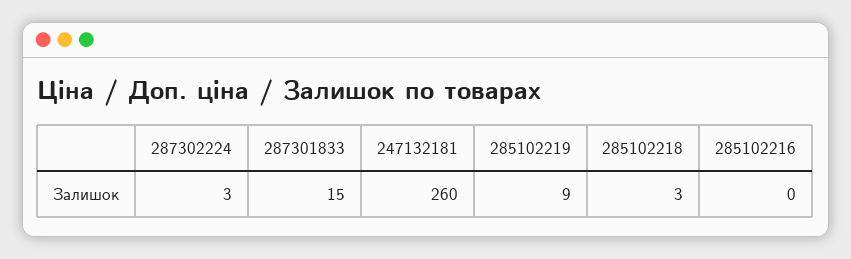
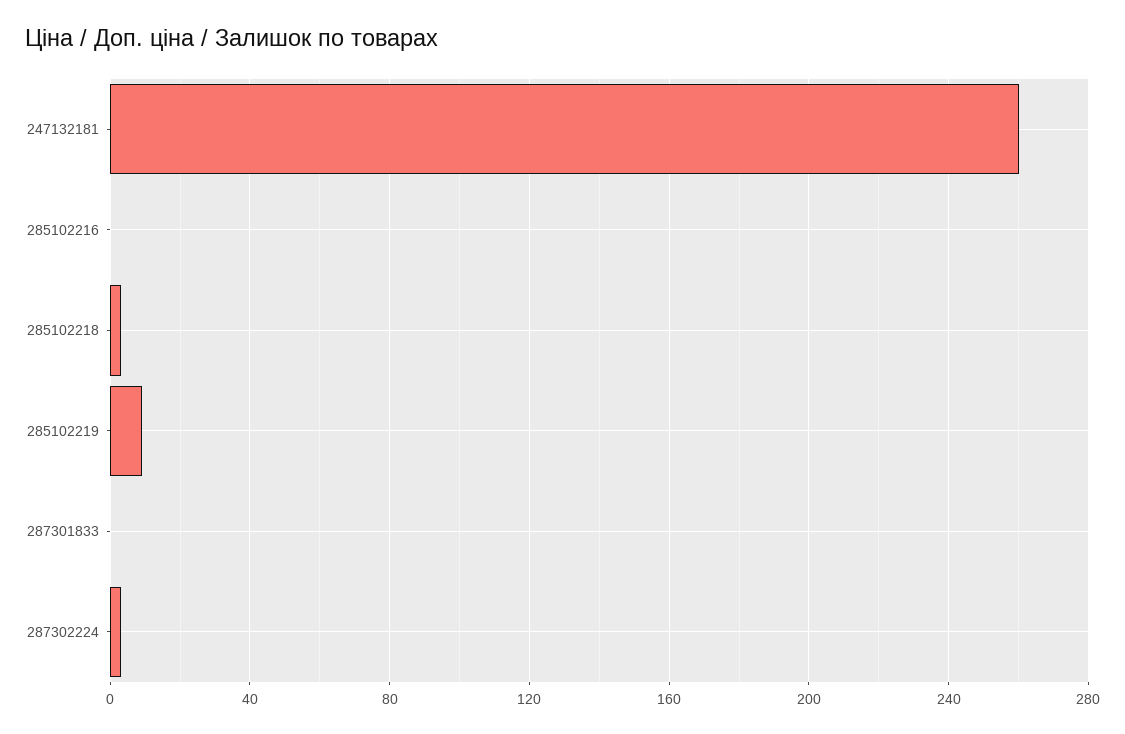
  {
    "287302224": 3,
-   "287301833": 15,
+   "287301833": 0,
    "247132181": 260,
    "285102219": 9,
    "285102218": 3,
    "285102216": 0
  }

